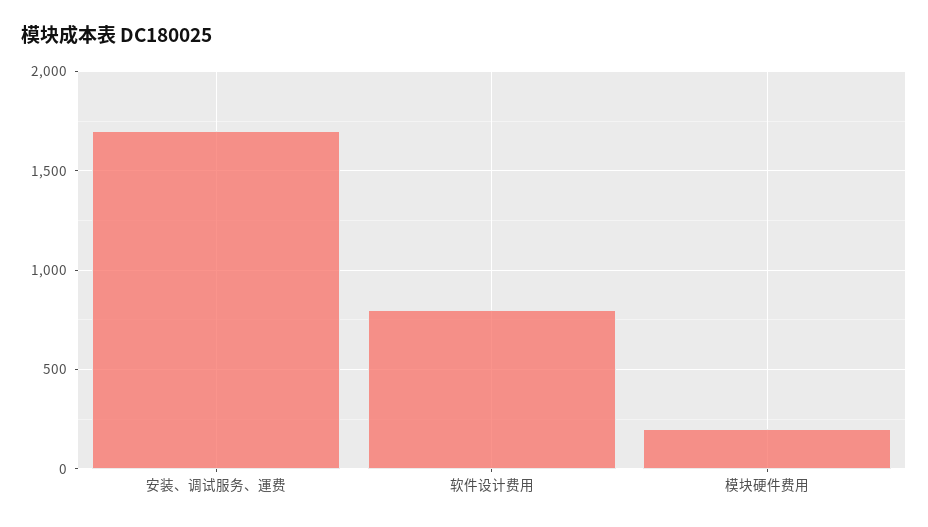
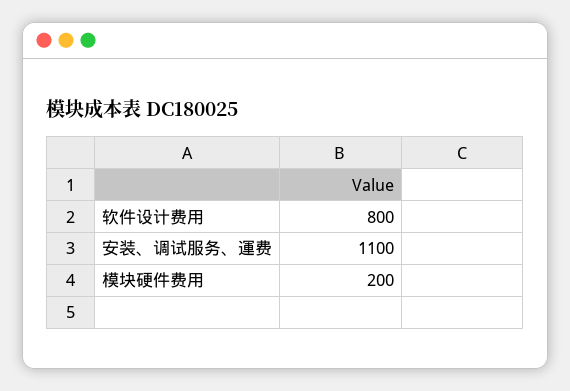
  {
-   "安装、调试服务、運费": 1700,
+   "安装、调试服务、運费": 1100,
    "软件设计费用": 800,
    "模块硬件费用": 200
  }

